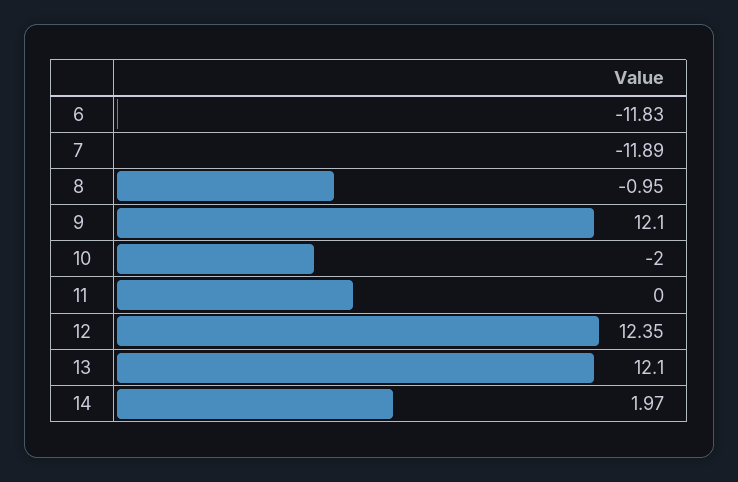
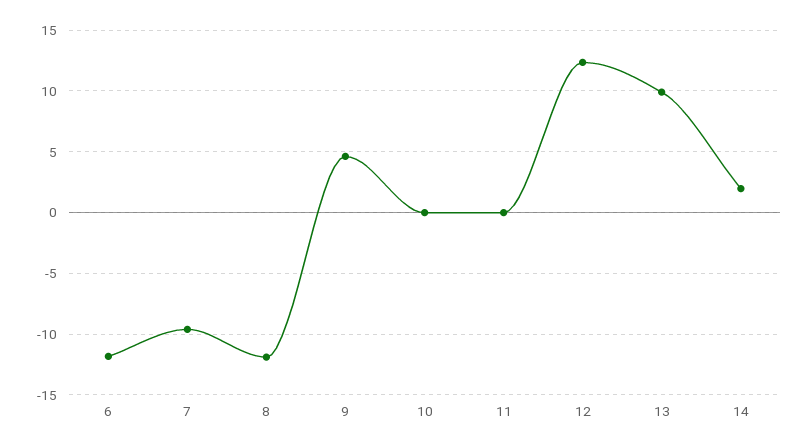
  {
    "6": -11.83,
-   "7": -11.89,
+   "7": -9.5,
-   "8": -0.95,
+   "8": -12,
-   "9": 12.1,
+   "9": 4.5,
-   "10": -2,
+   "10": 0,
    "11": 0,
    "12": 12.35,
-   "13": 12.1,
+   "13": 10,
    "14": 1.97
  }

